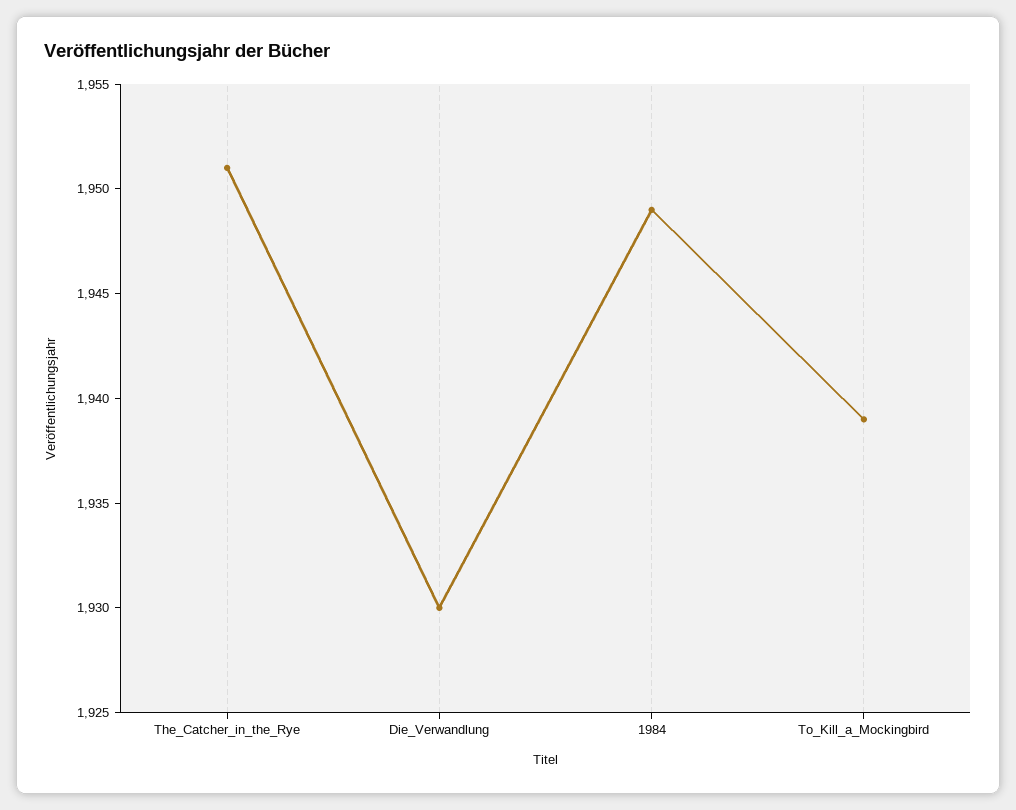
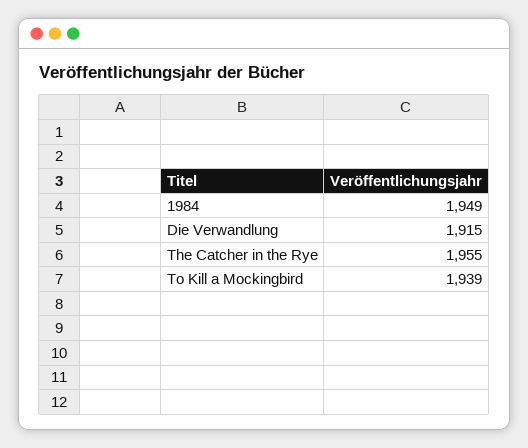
  {
-   "The_Catcher_in_the_Rye": 1951,
+   "The_Catcher_in_the_Rye": 1955,
-   "Die_Verwandlung": 1930,
+   "Die_Verwandlung": 1915,
    "1984": 1949,
    "To_Kill_a_Mockingbird": 1939
  }

